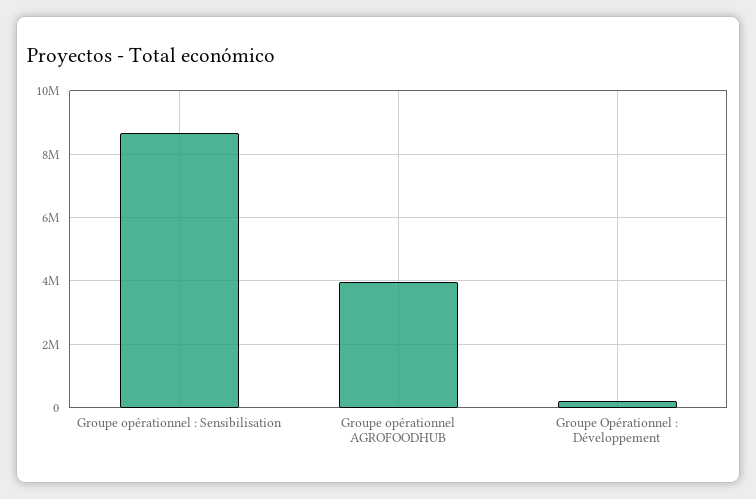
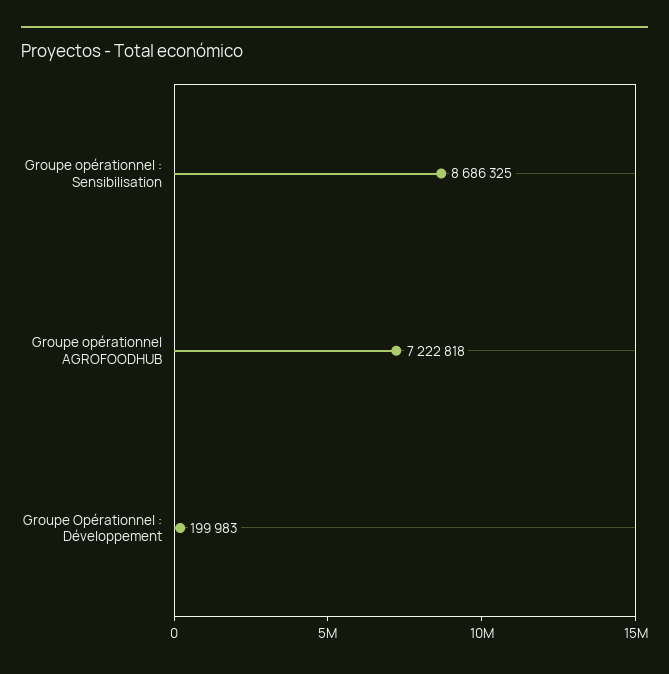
  {
    "Groupe opérationnel : Sensibilisation": 8686325,
-   "Groupe opérationnel AGROFOODHUB": 4000000,
+   "Groupe opérationnel AGROFOODHUB": 7222818,
    "Groupe Opérationnel : Développement": 199983
  }

